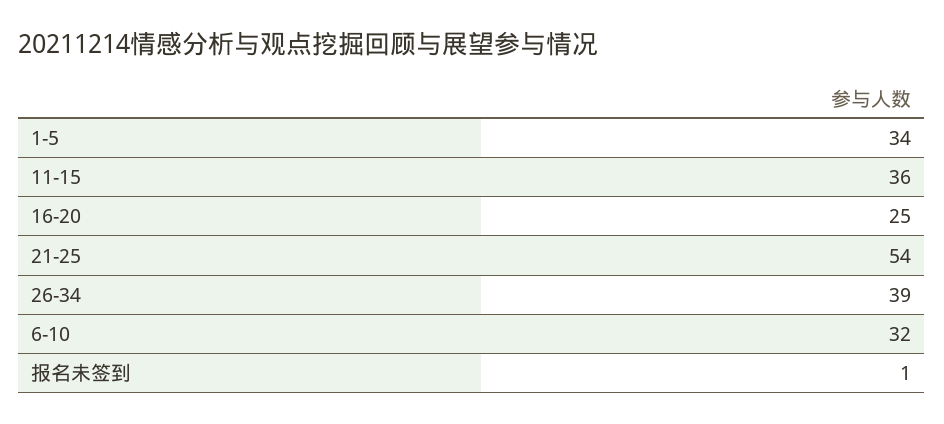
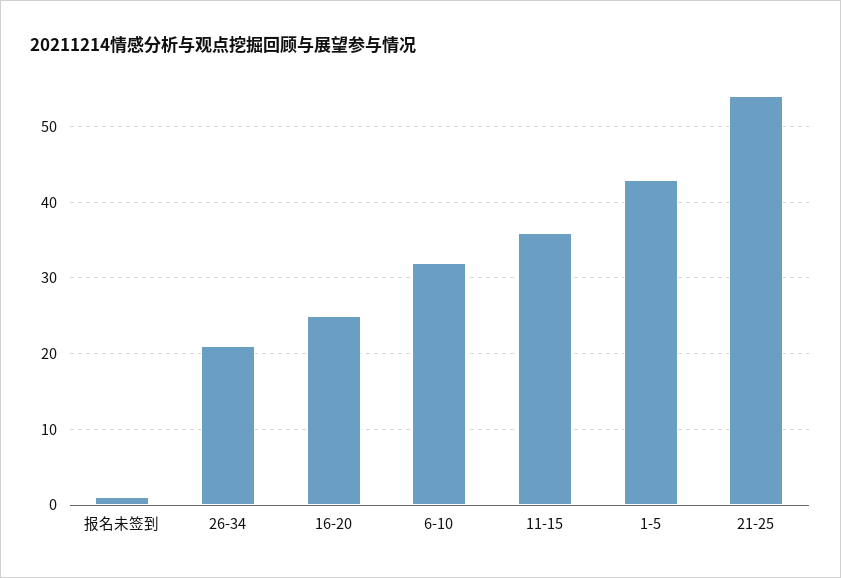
  {
-   "1-5": 34,
+   "1-5": 43,
    "11-15": 36,
    "16-20": 25,
    "21-25": 54,
-   "26-34": 39,
+   "26-34": 21,
    "6-10": 32,
    "报名未签到": 1
  }

